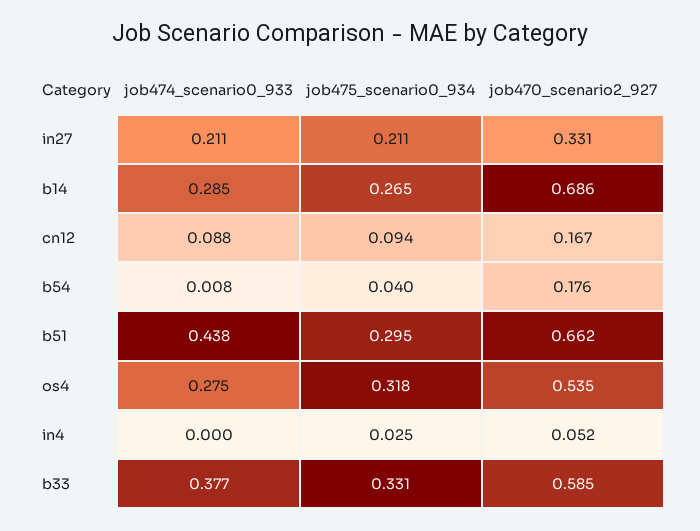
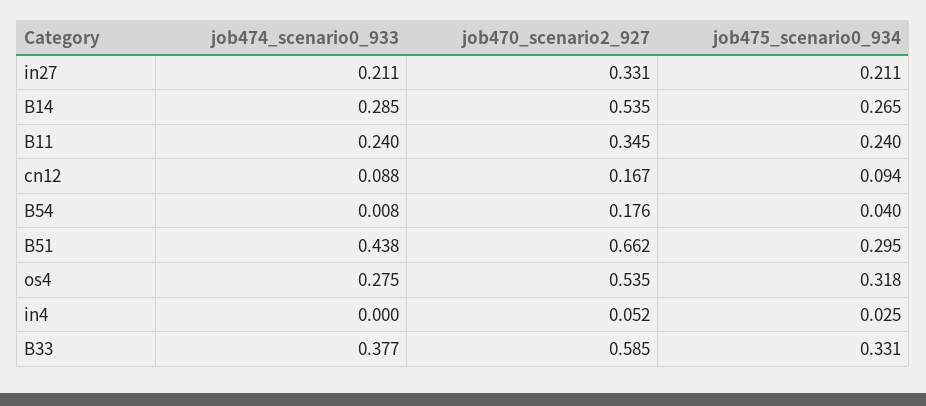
  {
    "job474_scenario0_933": {
      "in27": 0.211,
      "b14": 0.285,
      "cn12": 0.088,
      "b54": 0.008,
      "b51": 0.438,
      "os4": 0.275,
      "in4": 0,
-     "b33": 0.377
+     "b33": 0.377,
+     "B11": 0.24
    },
    "job475_scenario0_934": {
      "in27": 0.211,
      "b14": 0.265,
      "cn12": 0.094,
      "b54": 0.04,
      "b51": 0.295,
      "os4": 0.318,
      "in4": 0.025,
-     "b33": 0.331
+     "b33": 0.331,
+     "B11": 0.24
    },
    "job470_scenario2_927": {
      "in27": 0.331,
-     "b14": 0.686,
+     "b14": 0.535,
      "cn12": 0.167,
      "b54": 0.176,
      "b51": 0.662,
      "os4": 0.535,
      "in4": 0.052,
-     "b33": 0.585
+     "b33": 0.585,
+     "B11": 0.345
    }
  }

